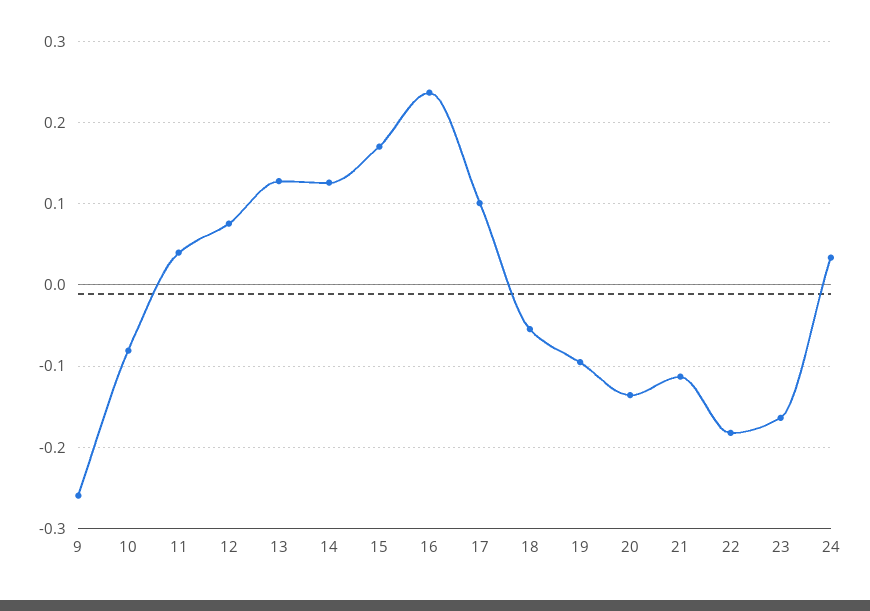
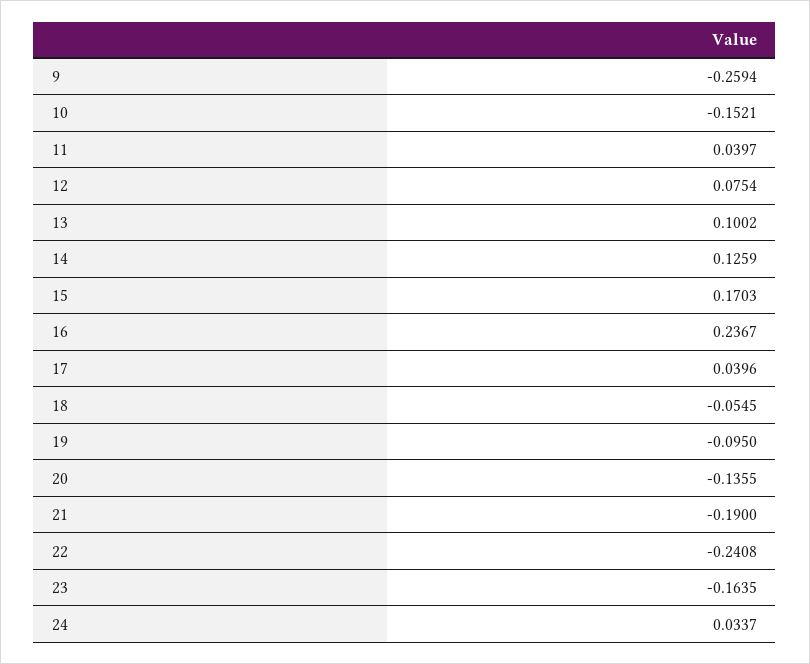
  {
    "9": -0.2594,
-   "10": -0.08,
+   "10": -0.1521,
    "11": 0.0397,
    "12": 0.0754,
-   "13": 0.13,
+   "13": 0.1002,
    "14": 0.1259,
    "15": 0.1703,
    "16": 0.2367,
-   "17": 0.1,
+   "17": 0.0396,
    "18": -0.0545,
    "19": -0.095,
    "20": -0.1355,
-   "21": -0.11,
+   "21": -0.19,
-   "22": -0.18,
+   "22": -0.2408,
    "23": -0.1635,
    "24": 0.0337
  }

